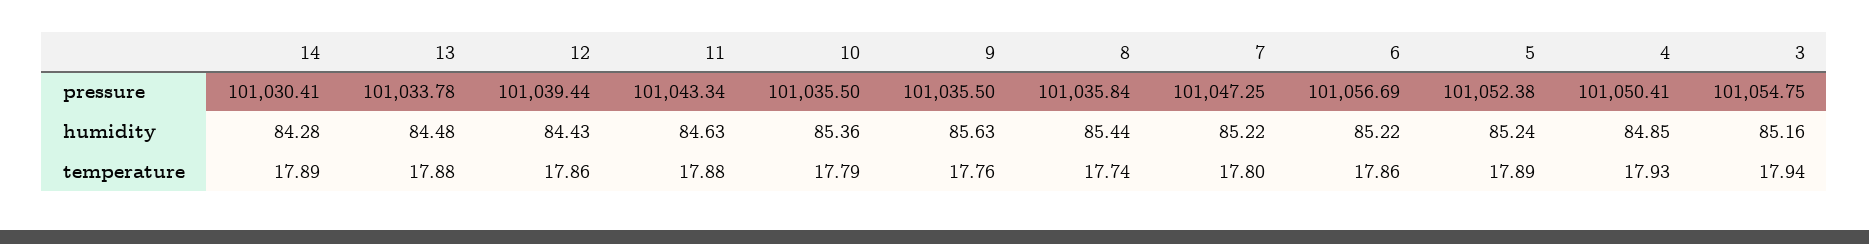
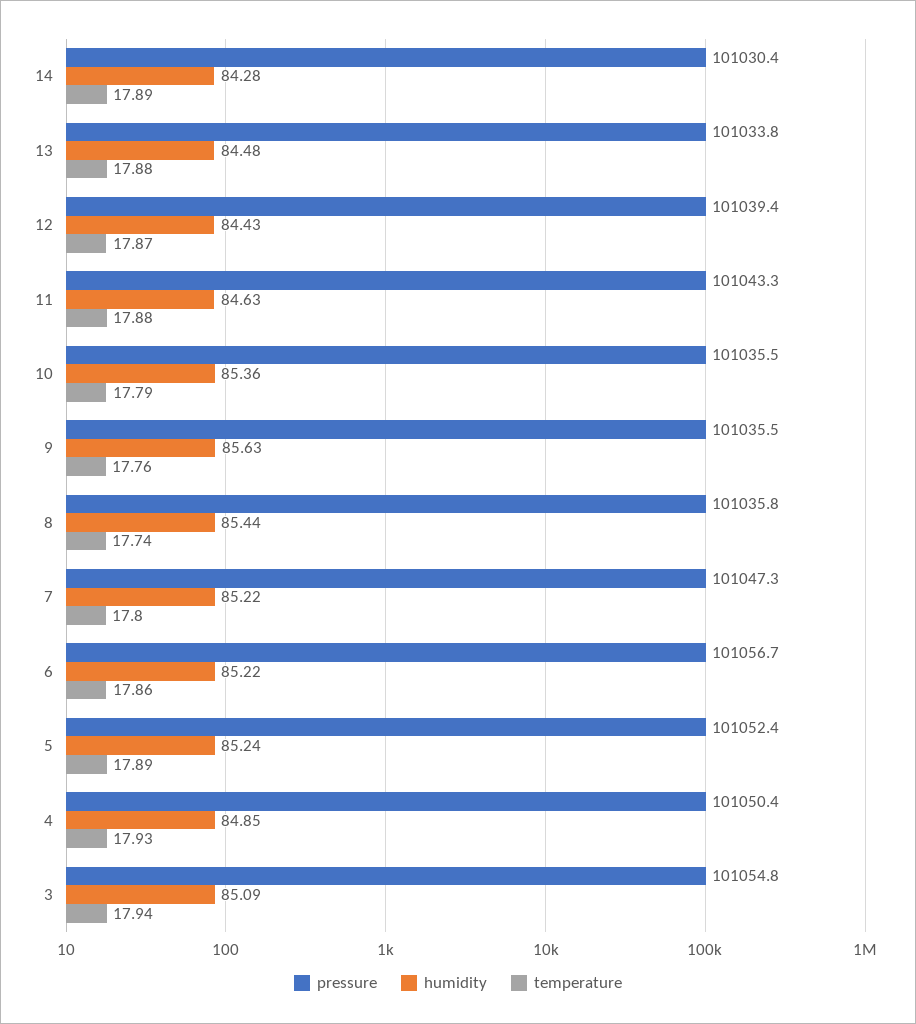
  {
    "pressure": {
      "14": 101030.41,
      "13": 101033.78,
      "12": 101039.44,
      "11": 101043.34,
      "10": 101035.5,
      "9": 101035.5,
      "8": 101035.84,
      "7": 101047.25,
      "6": 101056.69,
      "5": 101052.38,
      "4": 101050.41,
      "3": 101054.75
    },
    "humidity": {
      "14": 84.28,
      "13": 84.48,
      "12": 84.43,
      "11": 84.63,
      "10": 85.36,
      "9": 85.63,
      "8": 85.44,
      "7": 85.22,
      "6": 85.22,
      "5": 85.24,
      "4": 84.85,
-     "3": 85.16
+     "3": 85.09
    },
    "temperature": {
      "14": 17.89,
      "13": 17.88,
-     "12": 17.86,
+     "12": 17.87,
      "11": 17.88,
      "10": 17.79,
      "9": 17.76,
      "8": 17.74,
      "7": 17.8,
      "6": 17.86,
      "5": 17.89,
      "4": 17.93,
      "3": 17.94
    }
  }

